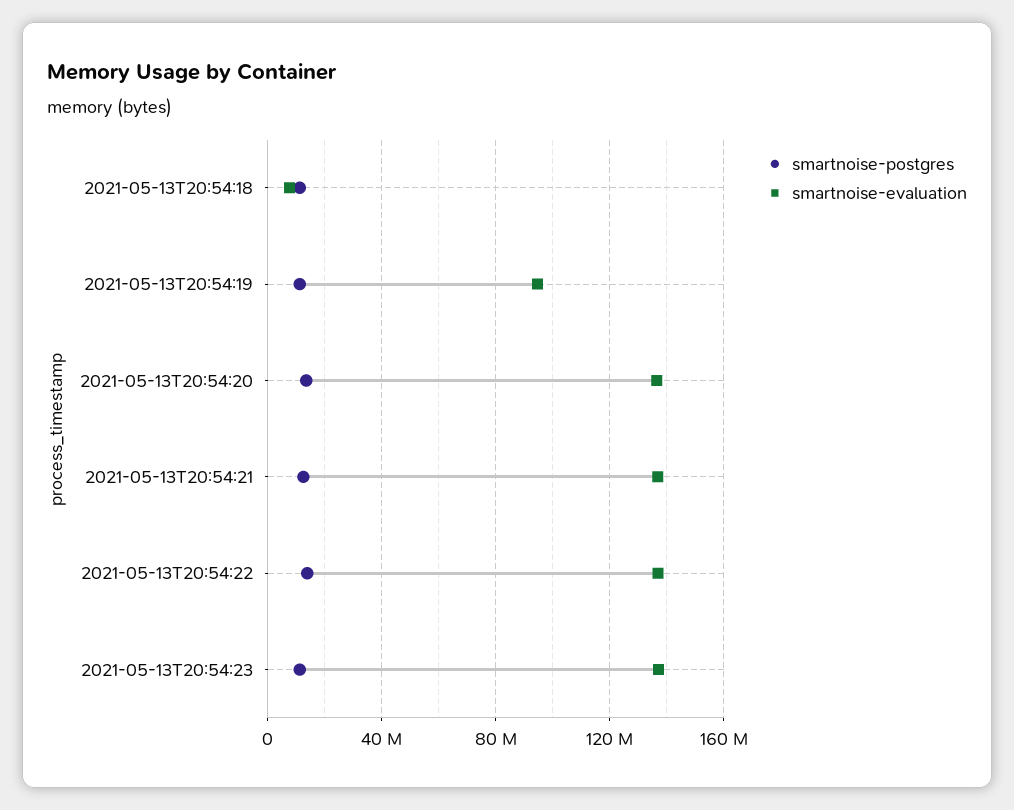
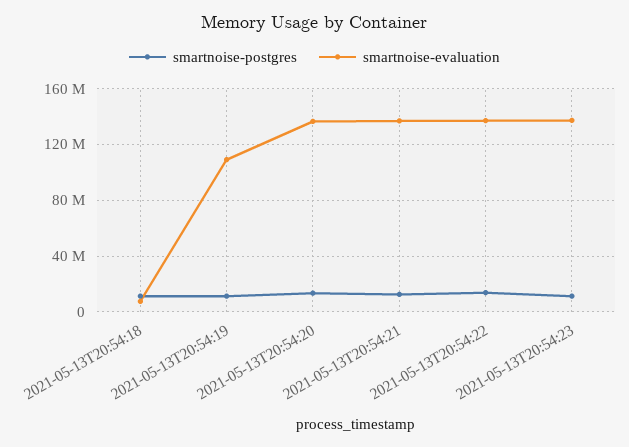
  {
    "smartnoise-postgres": {
      "2021-05-13T20:54:18": 10000000,
      "2021-05-13T20:54:19": 10000000,
      "2021-05-13T20:54:20": 15000000,
      "2021-05-13T20:54:21": 15000000,
      "2021-05-13T20:54:22": 15000000,
      "2021-05-13T20:54:23": 10000000
    },
    "smartnoise-evaluation": {
      "2021-05-13T20:54:18": 10000000,
-     "2021-05-13T20:54:19": 95000000,
+     "2021-05-13T20:54:19": 110000000,
      "2021-05-13T20:54:20": 135000000,
      "2021-05-13T20:54:21": 135000000,
      "2021-05-13T20:54:22": 135000000,
      "2021-05-13T20:54:23": 135000000
    }
  }

